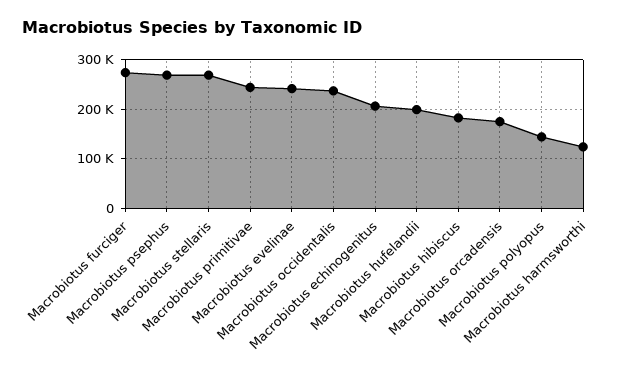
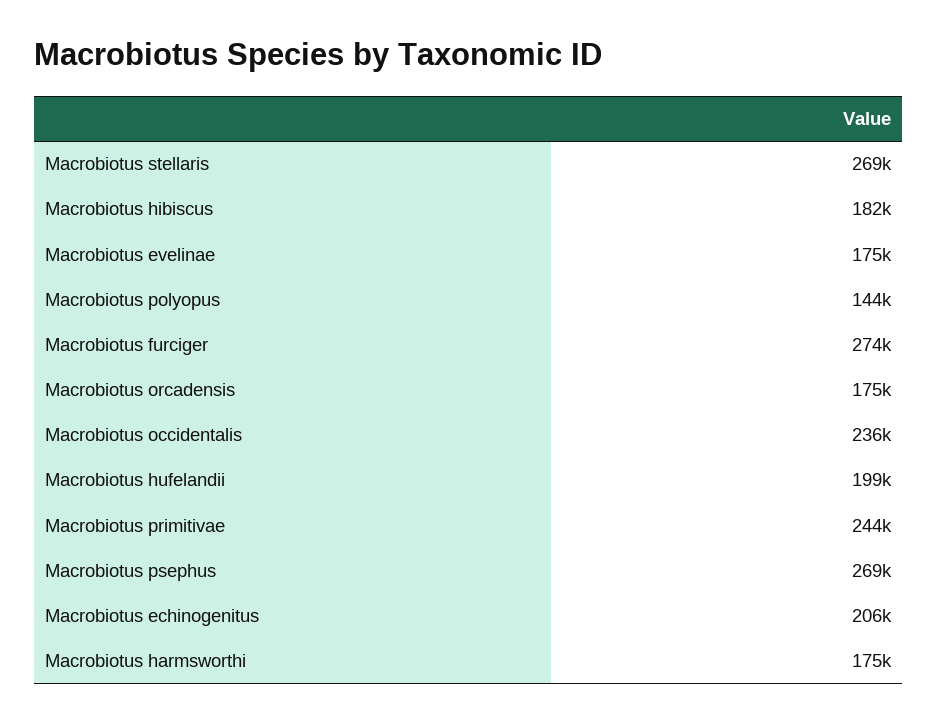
  {
    "Macrobiotus furciger": 274000,
    "Macrobiotus psephus": 269000,
    "Macrobiotus stellaris": 269000,
    "Macrobiotus primitivae": 244000,
-   "Macrobiotus evelinae": 240000,
+   "Macrobiotus evelinae": 175000,
    "Macrobiotus occidentalis": 236000,
    "Macrobiotus echinogenitus": 206000,
    "Macrobiotus hufelandii": 199000,
    "Macrobiotus hibiscus": 182000,
    "Macrobiotus orcadensis": 175000,
    "Macrobiotus polyopus": 144000,
-   "Macrobiotus harmsworthi": 120000
+   "Macrobiotus harmsworthi": 175000
  }

